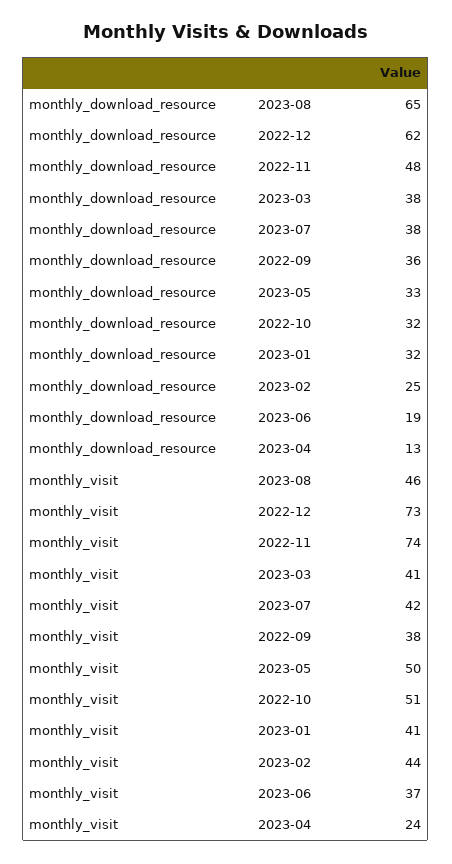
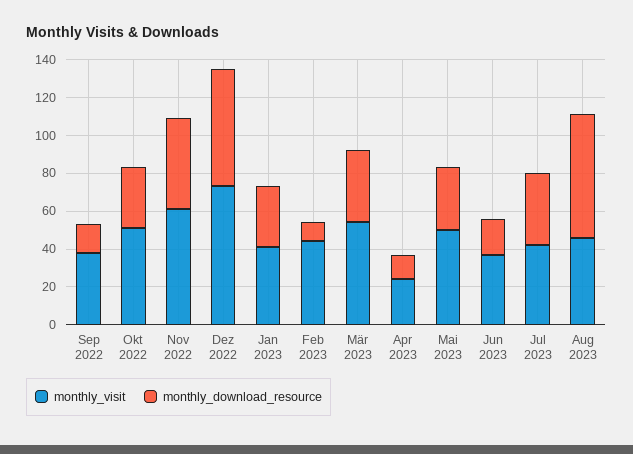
  {
    "monthly_download_resource": {
      "2023-08": 65,
      "2022-12": 62,
      "2022-11": 48,
      "2023-03": 38,
      "2023-07": 38,
-     "2022-09": 36,
+     "2022-09": 15,
      "2023-05": 33,
      "2022-10": 32,
      "2023-01": 32,
-     "2023-02": 25,
+     "2023-02": 10,
      "2023-06": 19,
      "2023-04": 13
    },
    "monthly_visit": {
      "2023-08": 46,
      "2022-12": 73,
-     "2022-11": 74,
+     "2022-11": 60,
-     "2023-03": 41,
+     "2023-03": 55,
      "2023-07": 42,
      "2022-09": 38,
      "2023-05": 50,
      "2022-10": 51,
      "2023-01": 41,
      "2023-02": 44,
      "2023-06": 37,
      "2023-04": 24
    }
  }

